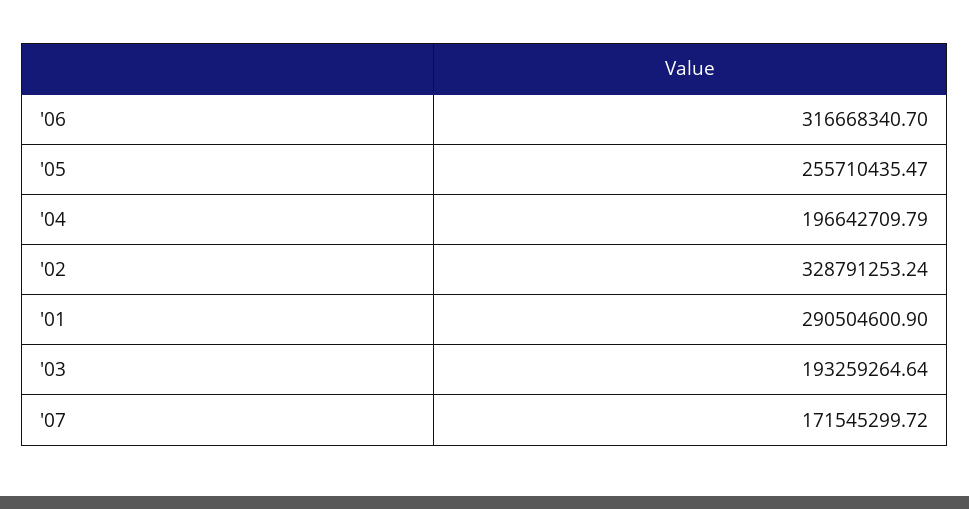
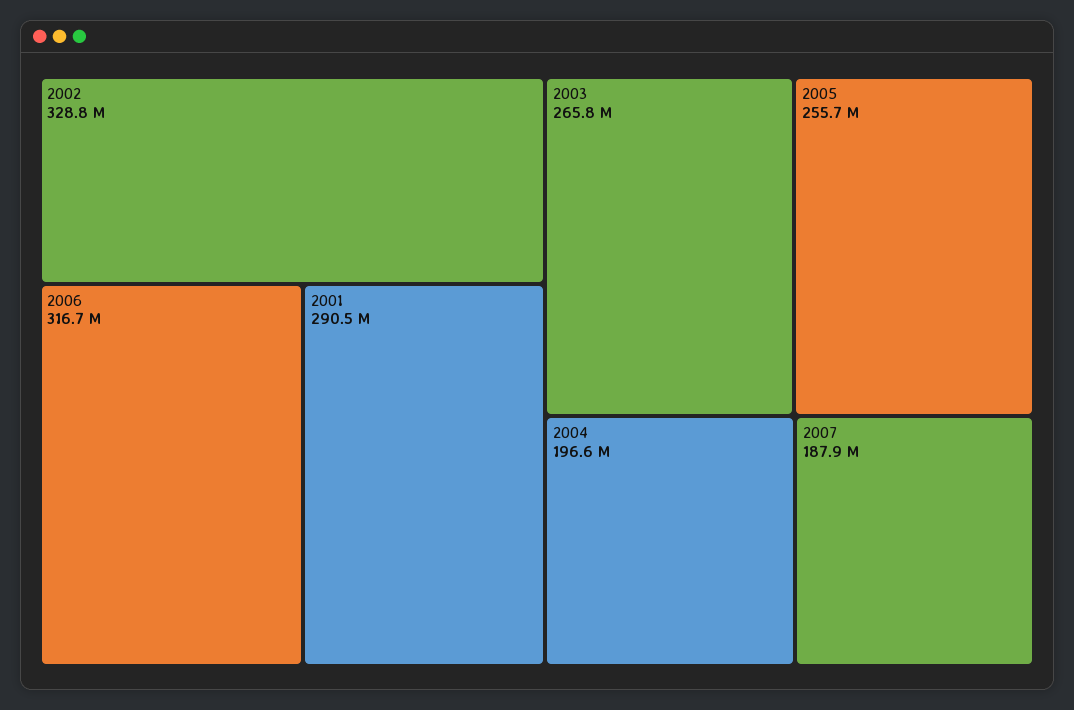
  {
    "'06": 316668340.7,
    "'05": 255710435.47,
    "'04": 196642709.79,
    "'02": 328791253.24,
    "'01": 290504600.9,
-   "'03": 193259264.64,
+   "'03": 265800000,
-   "'07": 171545299.72
+   "'07": 187900000
  }

